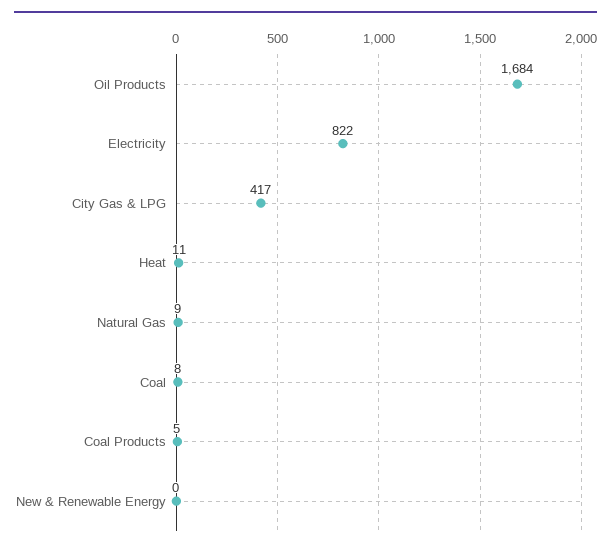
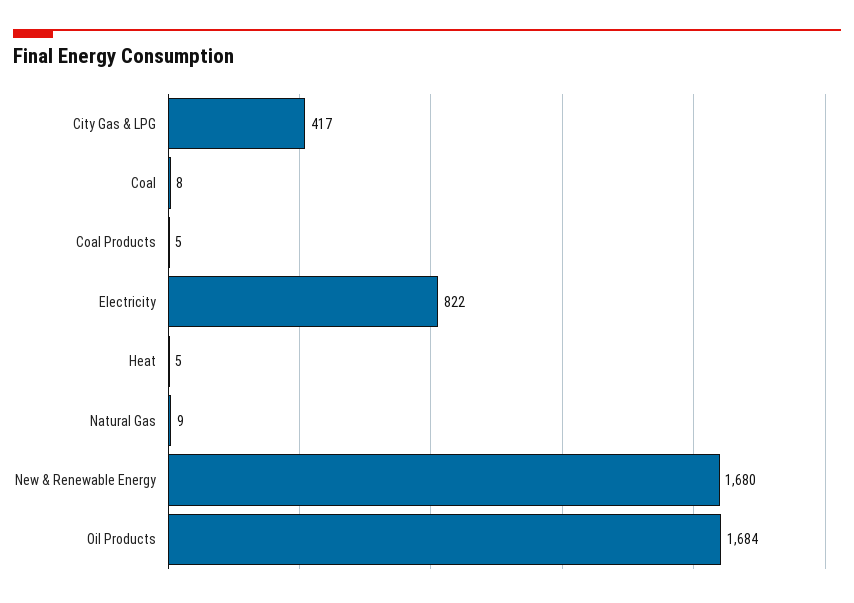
  {
    "Oil Products": 1684,
    "Electricity": 822,
    "City Gas & LPG": 417,
-   "Heat": 11,
+   "Heat": 5,
    "Natural Gas": 9,
    "Coal": 8,
    "Coal Products": 5,
-   "New & Renewable Energy": 0
+   "New & Renewable Energy": 1680
  }

